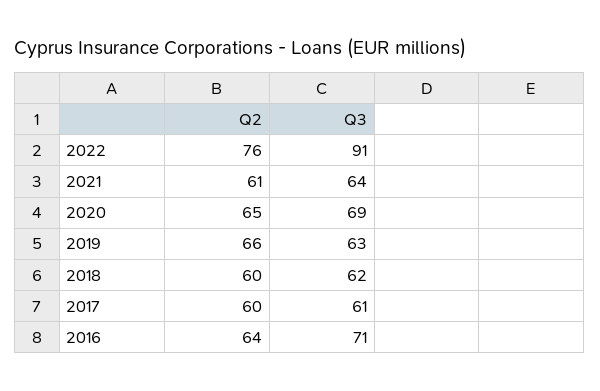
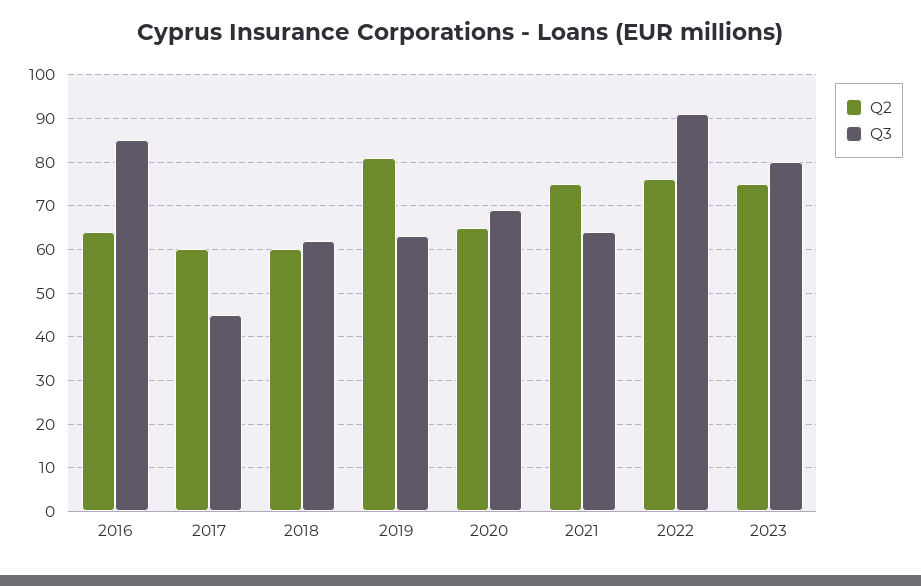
  {
    "Q2": {
      "2022": 76,
-     "2021": 61,
+     "2021": 75,
      "2020": 65,
-     "2019": 66,
+     "2019": 80,
      "2018": 60,
      "2017": 60,
-     "2016": 64
+     "2016": 64,
+     "2023": 75
    },
    "Q3": {
      "2022": 91,
      "2021": 64,
      "2020": 69,
      "2019": 63,
      "2018": 62,
-     "2017": 61,
+     "2017": 45,
-     "2016": 71
+     "2016": 85,
+     "2023": 80
    }
  }

